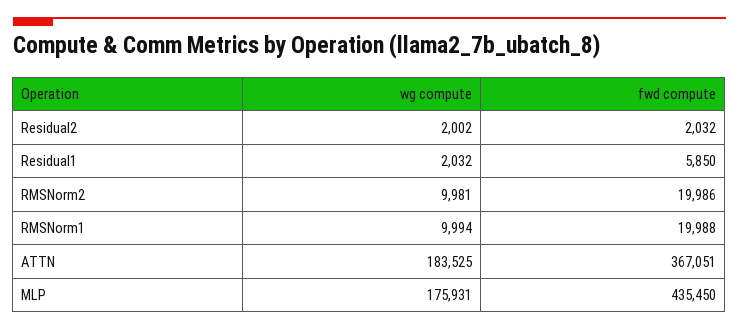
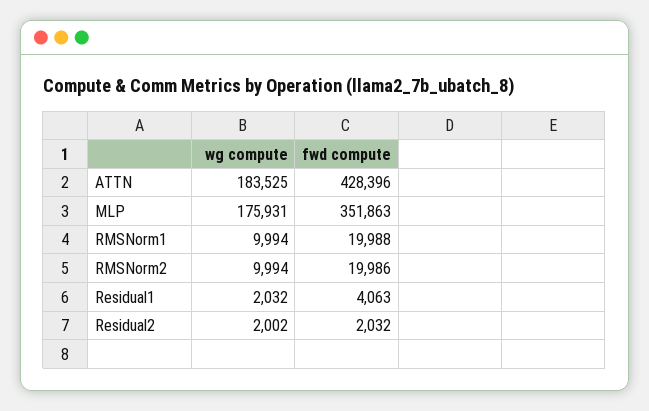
  {
    "wg compute": {
      "Residual2": 2002,
      "Residual1": 2032,
-     "RMSNorm2": 9981,
+     "RMSNorm2": 9994,
      "RMSNorm1": 9994,
      "ATTN": 183525,
      "MLP": 175931
    },
    "fwd compute": {
      "Residual2": 2032,
-     "Residual1": 5850,
+     "Residual1": 4063,
      "RMSNorm2": 19986,
      "RMSNorm1": 19988,
-     "ATTN": 367051,
+     "ATTN": 428396,
-     "MLP": 435450
+     "MLP": 351863
    }
  }

